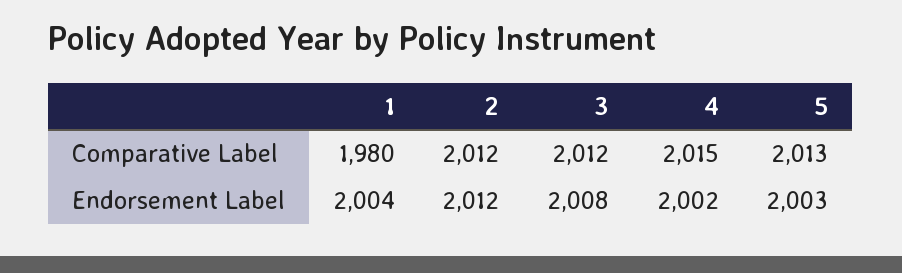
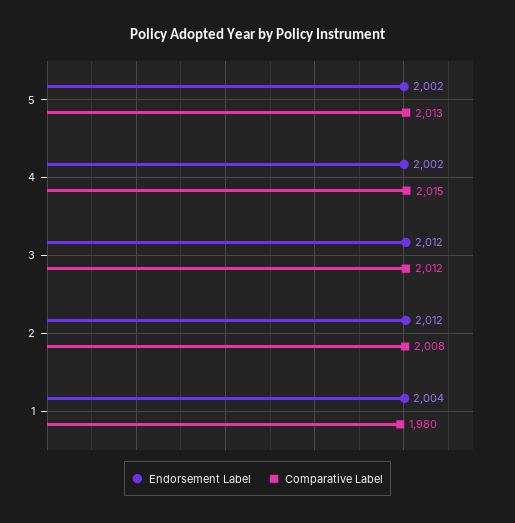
  {
    "Comparative Label": {
      "1": 1980,
-     "2": 2012,
+     "2": 2008,
      "3": 2012,
      "4": 2015,
      "5": 2013
    },
    "Endorsement Label": {
      "1": 2004,
      "2": 2012,
-     "3": 2008,
+     "3": 2012,
      "4": 2002,
-     "5": 2003
+     "5": 2002
    }
  }

